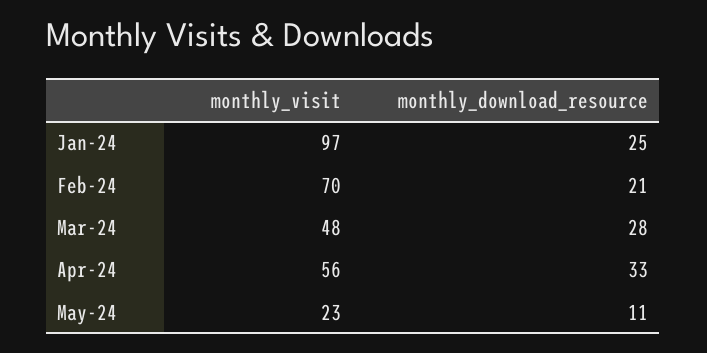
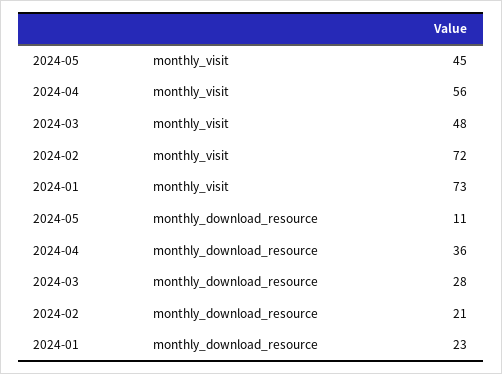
  {
    "monthly_visit": {
-     "Jan-24": 97,
+     "Jan-24": 73,
-     "Feb-24": 70,
+     "Feb-24": 72,
      "Mar-24": 48,
      "Apr-24": 56,
-     "May-24": 23
+     "May-24": 45
    },
    "monthly_download_resource": {
-     "Jan-24": 25,
+     "Jan-24": 23,
      "Feb-24": 21,
      "Mar-24": 28,
-     "Apr-24": 33,
+     "Apr-24": 36,
      "May-24": 11
    }
  }

